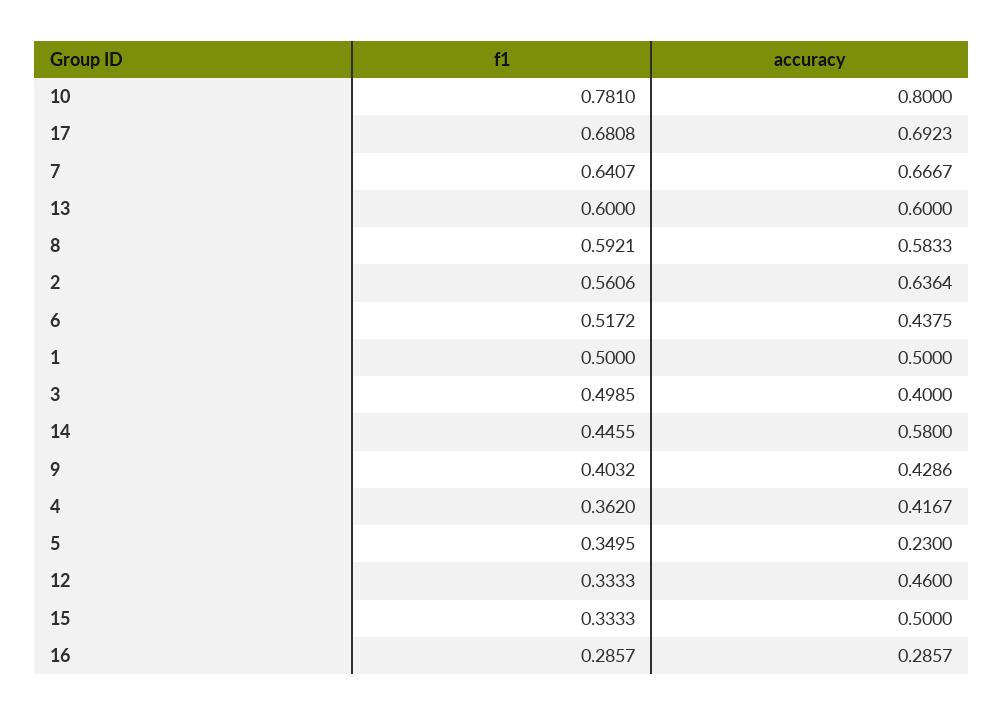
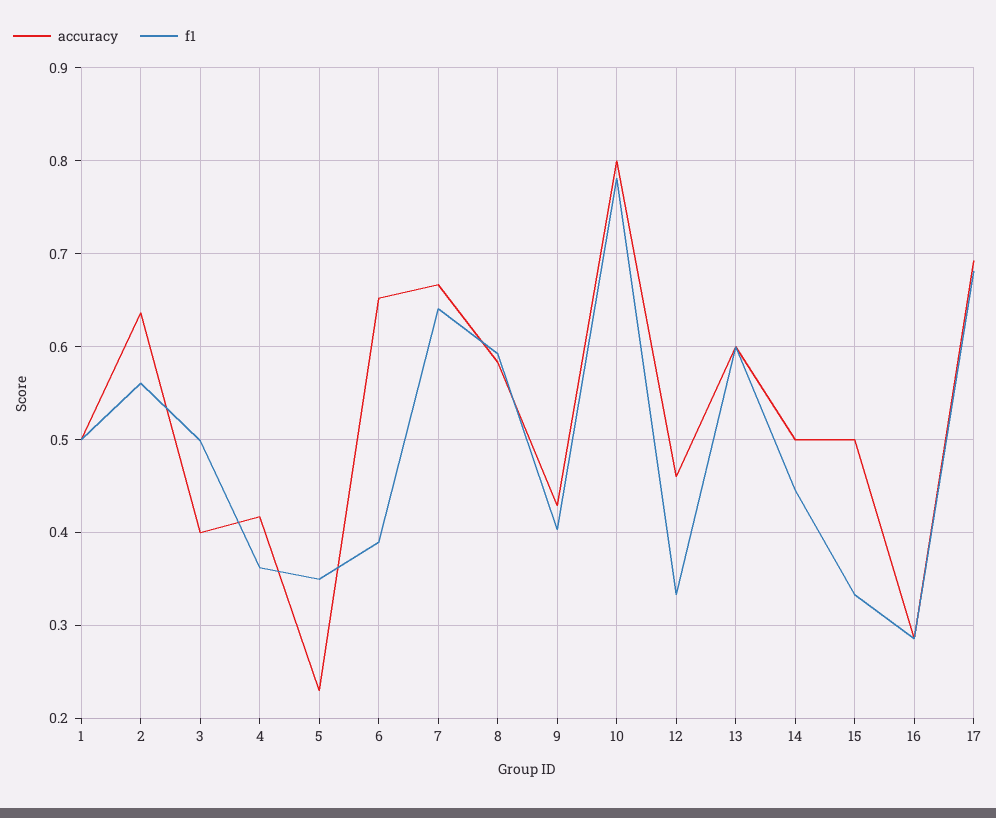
  {
    "f1": {
      "10": 0.781,
      "17": 0.6808,
      "7": 0.6407,
      "13": 0.6,
      "8": 0.5921,
      "2": 0.5606,
-     "6": 0.5172,
+     "6": 0.39,
      "1": 0.5,
      "3": 0.4985,
      "14": 0.4455,
      "9": 0.4032,
      "4": 0.362,
      "5": 0.3495,
      "12": 0.3333,
      "15": 0.3333,
      "16": 0.2857
    },
    "accuracy": {
      "10": 0.8,
      "17": 0.6923,
      "7": 0.6667,
      "13": 0.6,
      "8": 0.5833,
      "2": 0.6364,
-     "6": 0.4375,
+     "6": 0.65,
      "1": 0.5,
      "3": 0.4,
-     "14": 0.58,
+     "14": 0.5,
      "9": 0.4286,
      "4": 0.4167,
      "5": 0.23,
      "12": 0.46,
      "15": 0.5,
      "16": 0.2857
    }
  }

